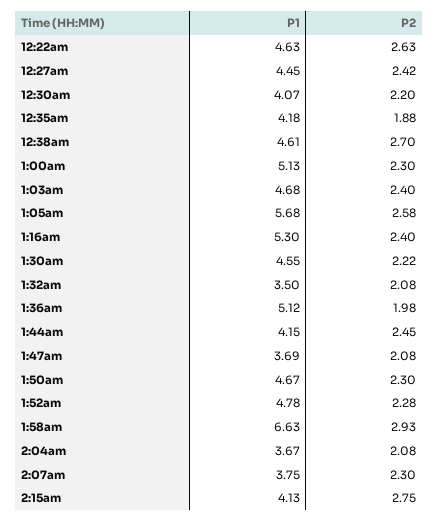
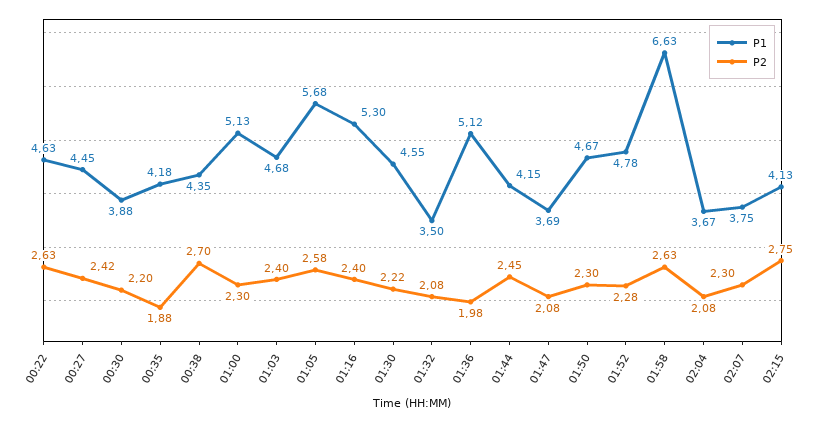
  {
    "P1": {
      "12:22am": 4.63,
      "12:27am": 4.45,
-     "12:30am": 4.07,
+     "12:30am": 3.88,
      "12:35am": 4.18,
-     "12:38am": 4.61,
+     "12:38am": 4.35,
      "1:00am": 5.13,
      "1:03am": 4.68,
      "1:05am": 5.68,
      "1:16am": 5.3,
      "1:30am": 4.55,
      "1:32am": 3.5,
      "1:36am": 5.12,
      "1:44am": 4.15,
      "1:47am": 3.69,
      "1:50am": 4.67,
      "1:52am": 4.78,
      "1:58am": 6.63,
      "2:04am": 3.67,
      "2:07am": 3.75,
      "2:15am": 4.13
    },
    "P2": {
      "12:22am": 2.63,
      "12:27am": 2.42,
      "12:30am": 2.2,
      "12:35am": 1.88,
      "12:38am": 2.7,
      "1:00am": 2.3,
      "1:03am": 2.4,
      "1:05am": 2.58,
      "1:16am": 2.4,
      "1:30am": 2.22,
      "1:32am": 2.08,
      "1:36am": 1.98,
      "1:44am": 2.45,
      "1:47am": 2.08,
      "1:50am": 2.3,
      "1:52am": 2.28,
-     "1:58am": 2.93,
+     "1:58am": 2.63,
      "2:04am": 2.08,
      "2:07am": 2.3,
      "2:15am": 2.75
    }
  }

